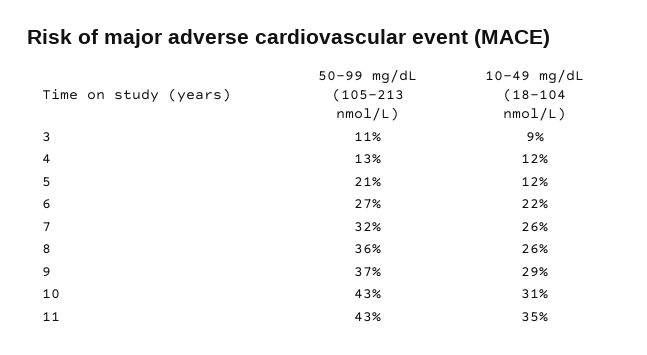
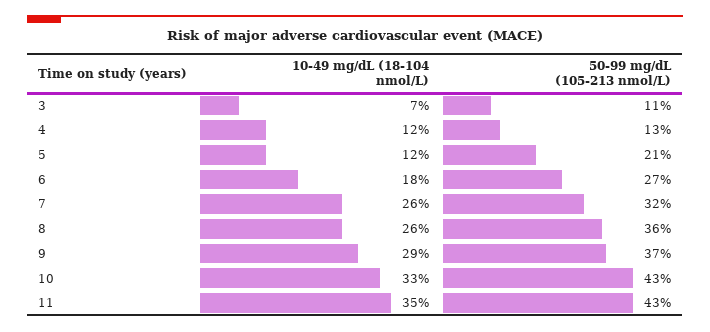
  {
    "50-99 mg/dL (105-213 nmol/L)": {
      "3": 11,
      "4": 13,
      "5": 21,
      "6": 27,
      "7": 32,
      "8": 36,
      "9": 37,
      "10": 43,
      "11": 43
    },
    "10-49 mg/dL (18-104 nmol/L)": {
-     "3": 9,
+     "3": 7,
      "4": 12,
      "5": 12,
-     "6": 22,
+     "6": 18,
      "7": 26,
      "8": 26,
      "9": 29,
-     "10": 31,
+     "10": 33,
      "11": 35
    }
  }

